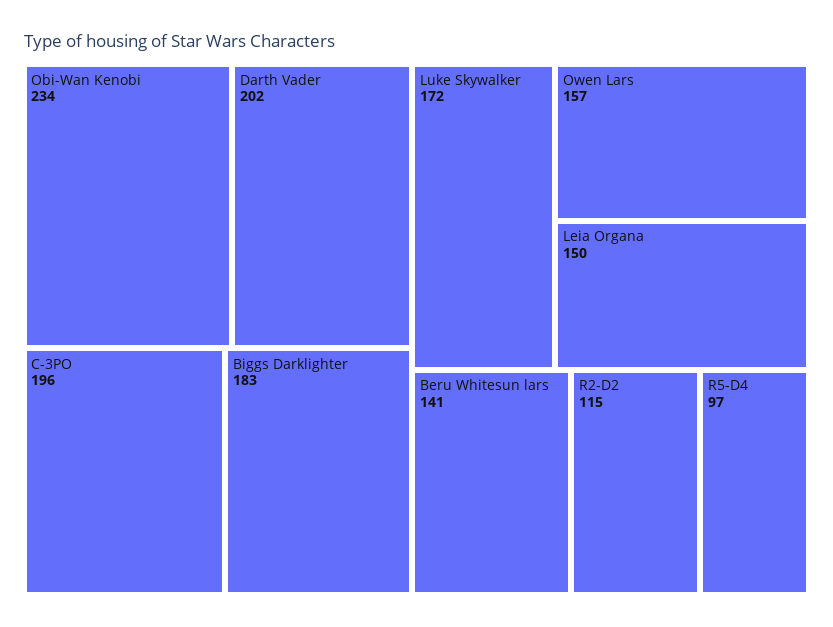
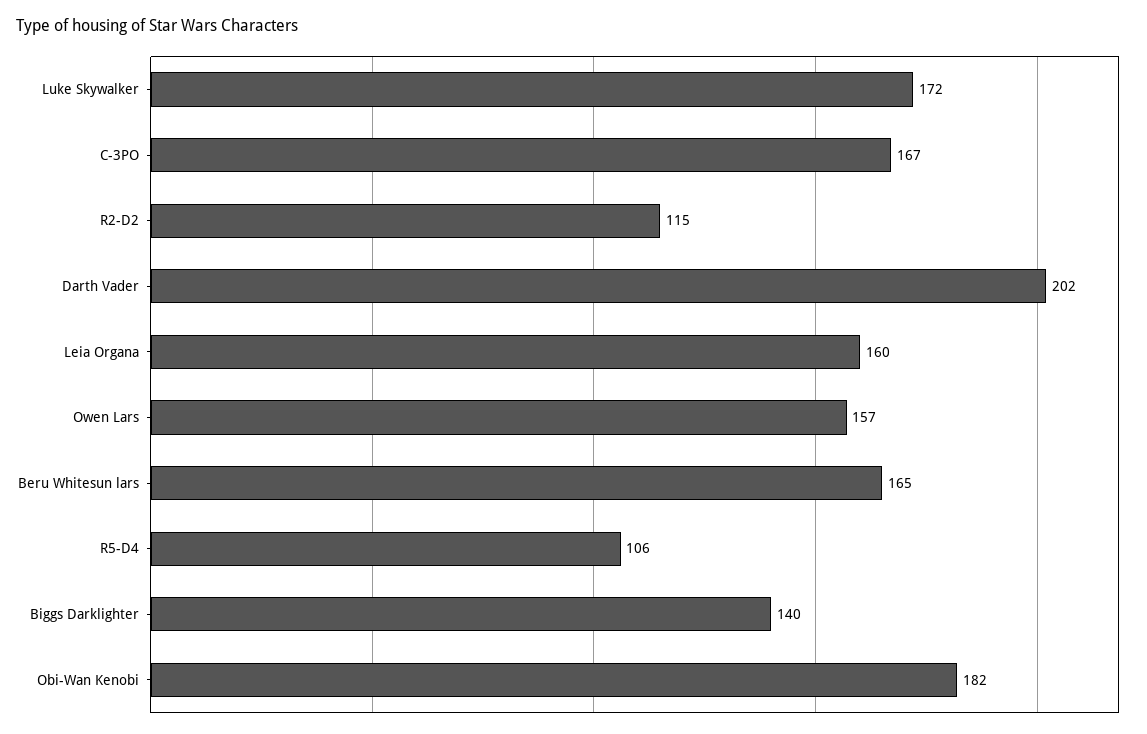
  {
-   "Obi-Wan Kenobi": 234,
+   "Obi-Wan Kenobi": 182,
    "Darth Vader": 202,
-   "C-3PO": 196,
+   "C-3PO": 167,
-   "Biggs Darklighter": 183,
+   "Biggs Darklighter": 140,
    "Luke Skywalker": 172,
    "Owen Lars": 157,
-   "Leia Organa": 150,
+   "Leia Organa": 160,
-   "Beru Whitesun lars": 141,
+   "Beru Whitesun lars": 165,
    "R2-D2": 115,
-   "R5-D4": 97
+   "R5-D4": 106
  }

